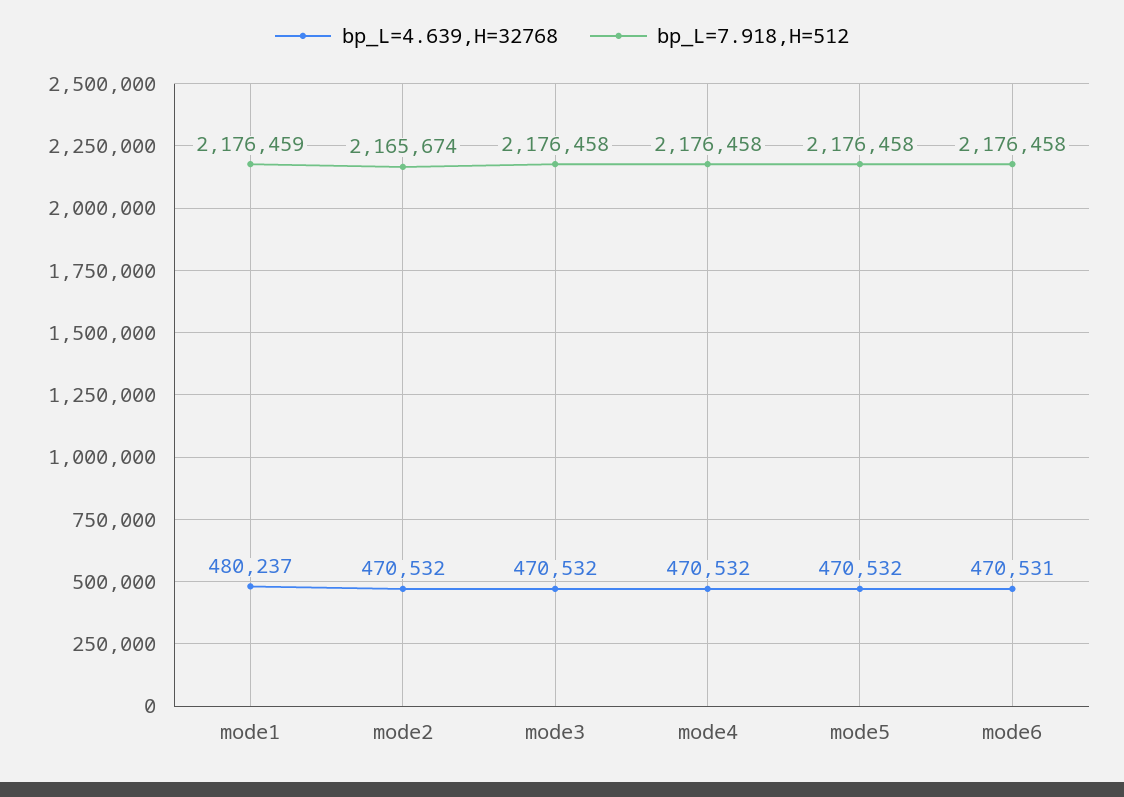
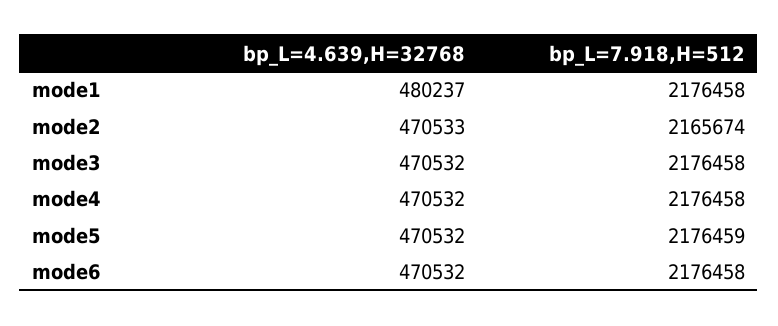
  {
    "bp_L=4.639,H=32768": {
      "mode1": 480237,
-     "mode2": 470532,
+     "mode2": 470533,
      "mode3": 470532,
      "mode4": 470532,
      "mode5": 470532,
-     "mode6": 470531
+     "mode6": 470532
    },
    "bp_L=7.918,H=512": {
-     "mode1": 2176459,
+     "mode1": 2176458,
      "mode2": 2165674,
      "mode3": 2176458,
      "mode4": 2176458,
-     "mode5": 2176458,
+     "mode5": 2176459,
      "mode6": 2176458
    }
  }

